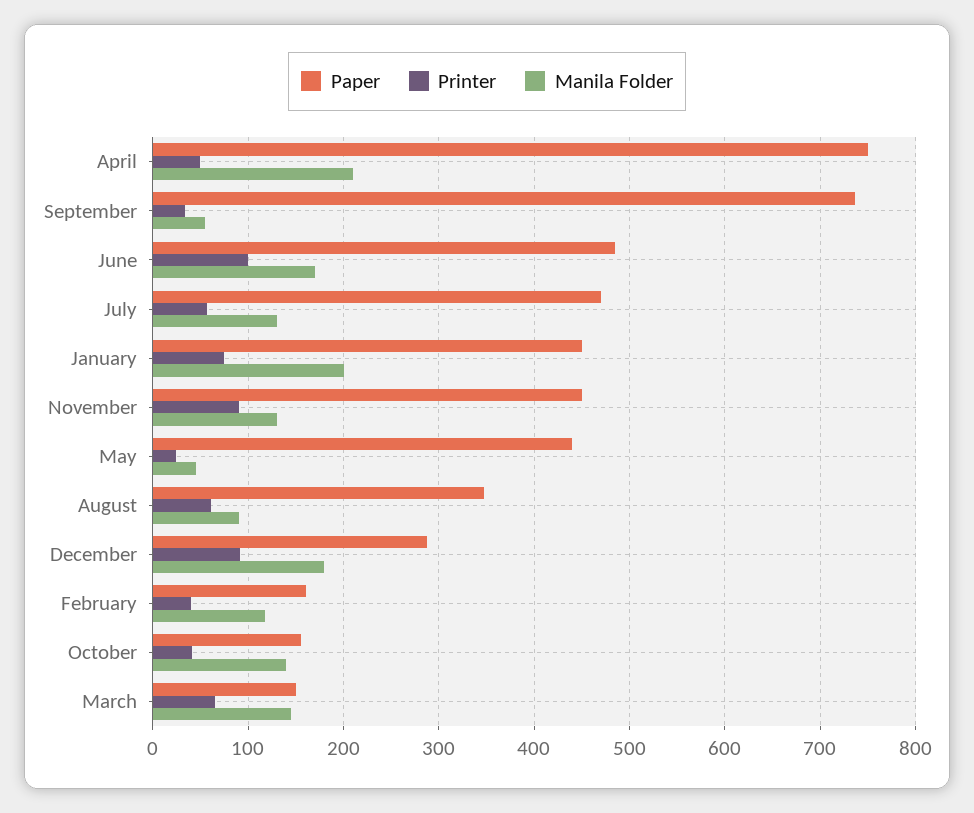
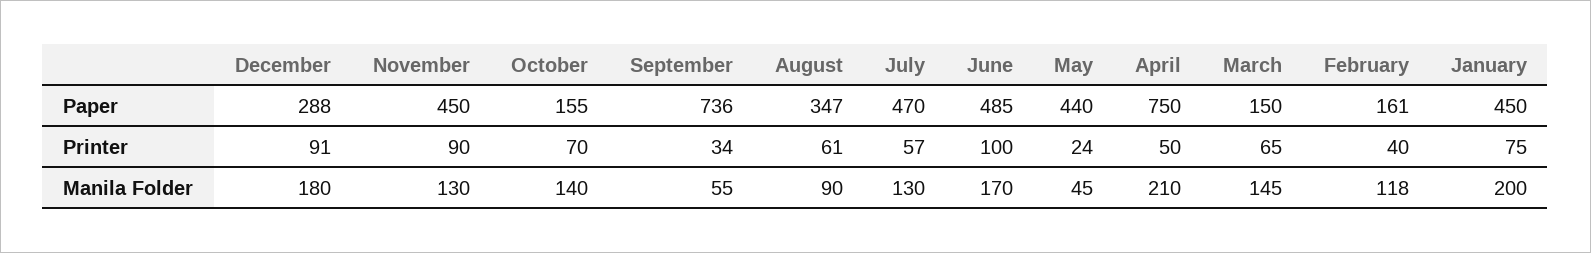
  {
    "Paper": {
      "April": 750,
      "September": 736,
      "June": 485,
      "July": 470,
      "January": 450,
      "November": 450,
      "May": 440,
      "August": 347,
      "December": 288,
      "February": 161,
      "October": 155,
      "March": 150
    },
    "Printer": {
      "April": 50,
      "September": 34,
      "June": 100,
      "July": 57,
      "January": 75,
      "November": 90,
      "May": 24,
      "August": 61,
      "December": 91,
      "February": 40,
-     "October": 40,
+     "October": 70,
      "March": 65
    },
    "Manila Folder": {
      "April": 210,
      "September": 55,
      "June": 170,
      "July": 130,
      "January": 200,
      "November": 130,
      "May": 45,
      "August": 90,
      "December": 180,
      "February": 118,
      "October": 140,
      "March": 145
    }
  }

